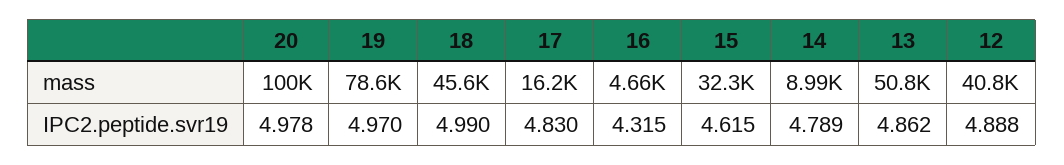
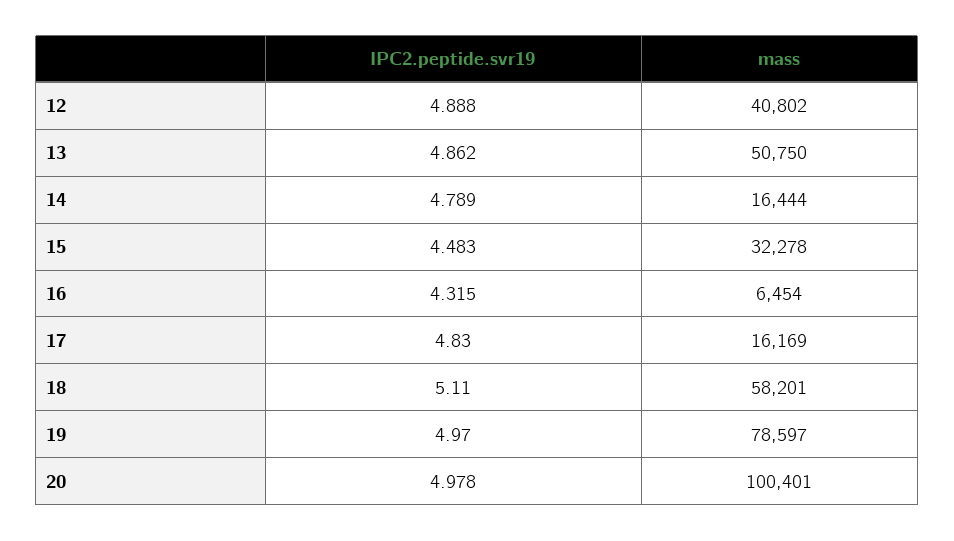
  {
    "20": {
      "mass": 100401,
      "IPC2.peptide.svr19": 4.978
    },
    "19": {
      "mass": 78597,
      "IPC2.peptide.svr19": 4.97
    },
    "18": {
-     "mass": 45600,
+     "mass": 58201,
-     "IPC2.peptide.svr19": 4.99
+     "IPC2.peptide.svr19": 5.11
    },
    "17": {
      "mass": 16169,
      "IPC2.peptide.svr19": 4.83
    },
    "16": {
-     "mass": 4660,
+     "mass": 6454,
      "IPC2.peptide.svr19": 4.315
    },
    "15": {
      "mass": 32278,
-     "IPC2.peptide.svr19": 4.615
+     "IPC2.peptide.svr19": 4.483
    },
    "14": {
-     "mass": 8990,
+     "mass": 16444,
      "IPC2.peptide.svr19": 4.789
    },
    "13": {
      "mass": 50750,
      "IPC2.peptide.svr19": 4.862
    },
    "12": {
      "mass": 40802,
      "IPC2.peptide.svr19": 4.888
    }
  }

